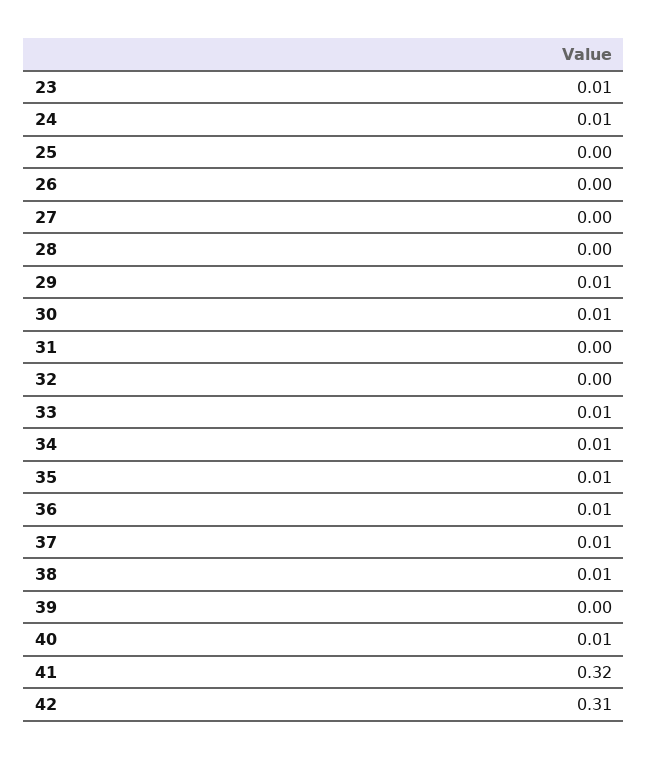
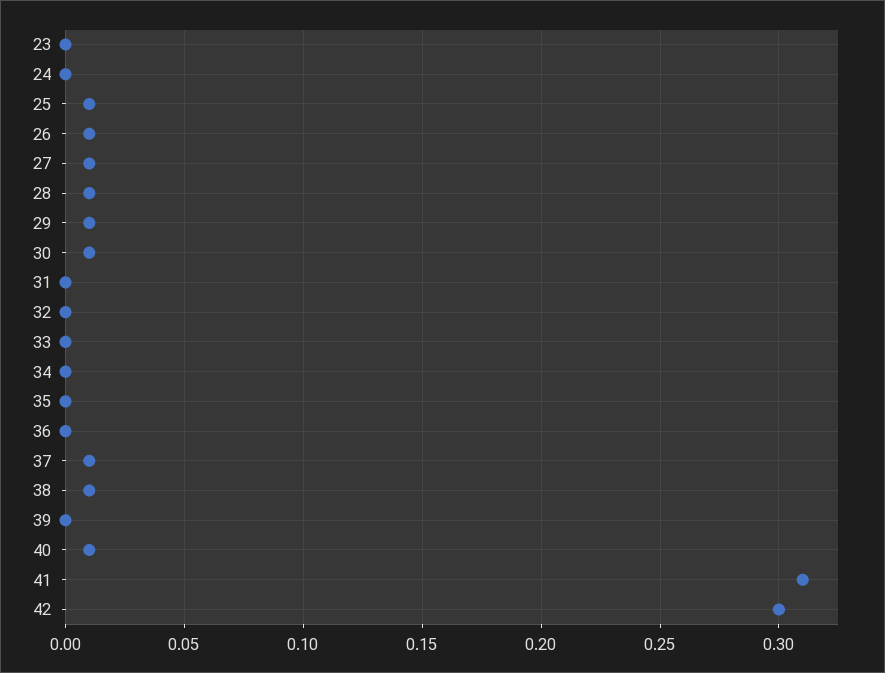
  {
-   "23": 0.01,
+   "23": 0,
-   "24": 0.01,
+   "24": 0,
-   "25": 0,
+   "25": 0.01,
-   "26": 0,
+   "26": 0.01,
-   "27": 0,
+   "27": 0.01,
-   "28": 0,
+   "28": 0.01,
    "29": 0.01,
    "30": 0.01,
    "31": 0,
    "32": 0,
-   "33": 0.01,
+   "33": 0,
-   "34": 0.01,
+   "34": 0,
-   "35": 0.01,
+   "35": 0,
-   "36": 0.01,
+   "36": 0,
    "37": 0.01,
    "38": 0.01,
    "39": 0,
    "40": 0.01,
-   "41": 0.32,
+   "41": 0.31,
-   "42": 0.31
+   "42": 0.3
  }

